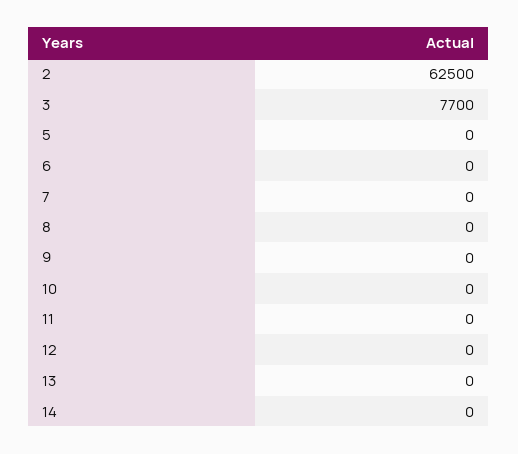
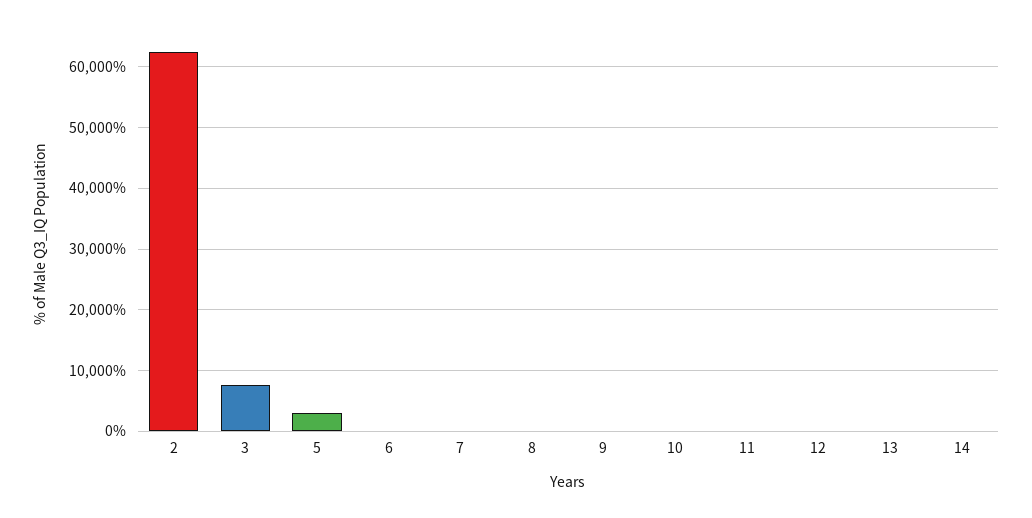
  {
    "2": 62500,
    "3": 7700,
-   "5": 0,
+   "5": 3000,
    "6": 0,
    "7": 0,
    "8": 0,
    "9": 0,
    "10": 0,
    "11": 0,
    "12": 0,
    "13": 0,
    "14": 0
  }

